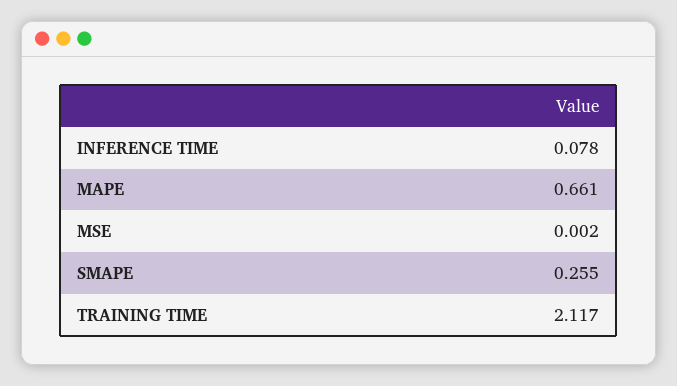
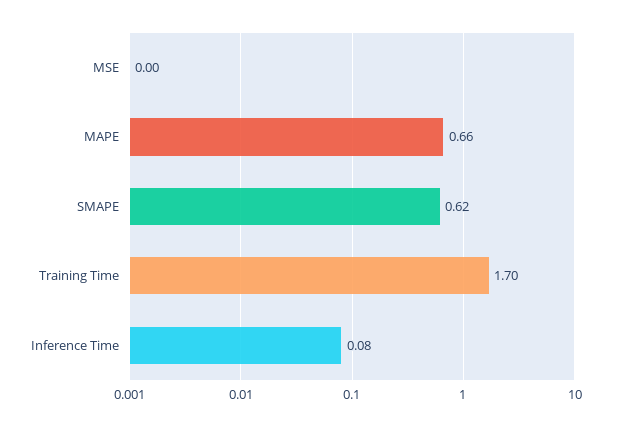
  {
    "INFERENCE TIME": 0.078,
    "MAPE": 0.661,
    "MSE": 0.002,
-   "SMAPE": 0.255,
+   "SMAPE": 0.62,
-   "TRAINING TIME": 2.117
+   "TRAINING TIME": 1.7
  }

